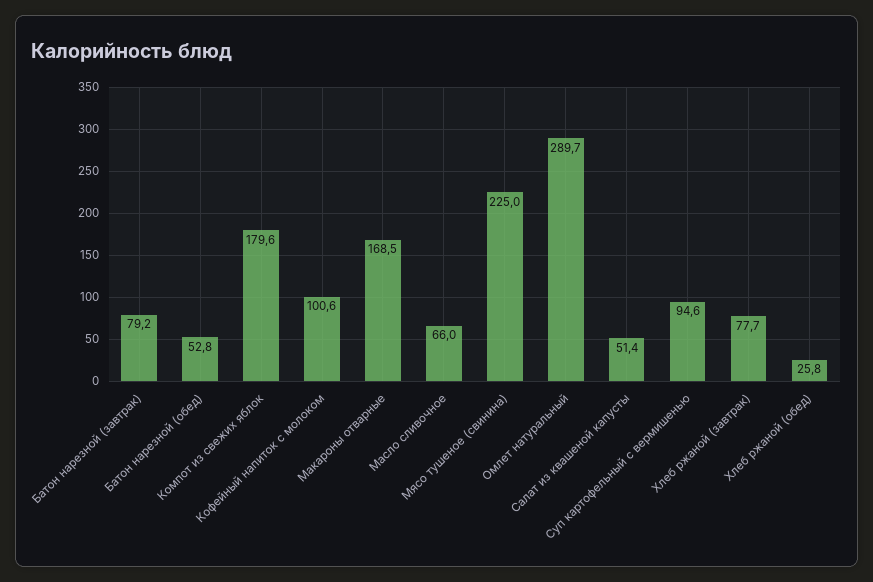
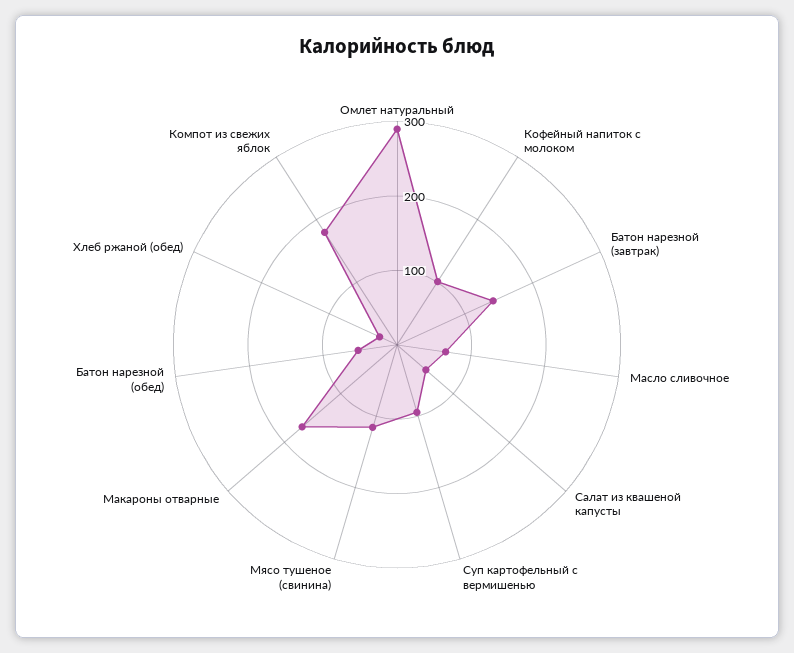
  {
-   "Батон нарезной (завтрак)": 79.2,
+   "Батон нарезной (завтрак)": 140,
    "Батон нарезной (обед)": 52.8,
    "Компот из свежих яблок": 179.6,
    "Кофейный напиток с молоком": 100.6,
    "Макароны отварные": 168.5,
    "Масло сливочное": 66,
-   "Мясо тушеное (свинина)": 225,
+   "Мясо тушеное (свинина)": 120,
    "Омлет натуральный": 289.7,
    "Салат из квашеной капусты": 51.4,
    "Суп картофельный с вермишенью": 94.6,
-   "Хлеб ржаной (завтрак)": 77.7,
    "Хлеб ржаной (обед)": 25.8
  }

